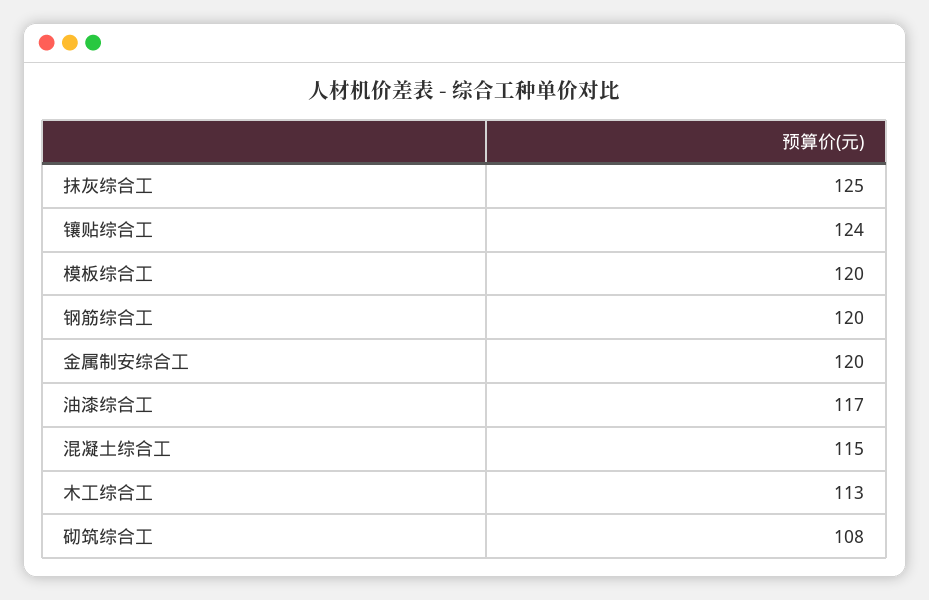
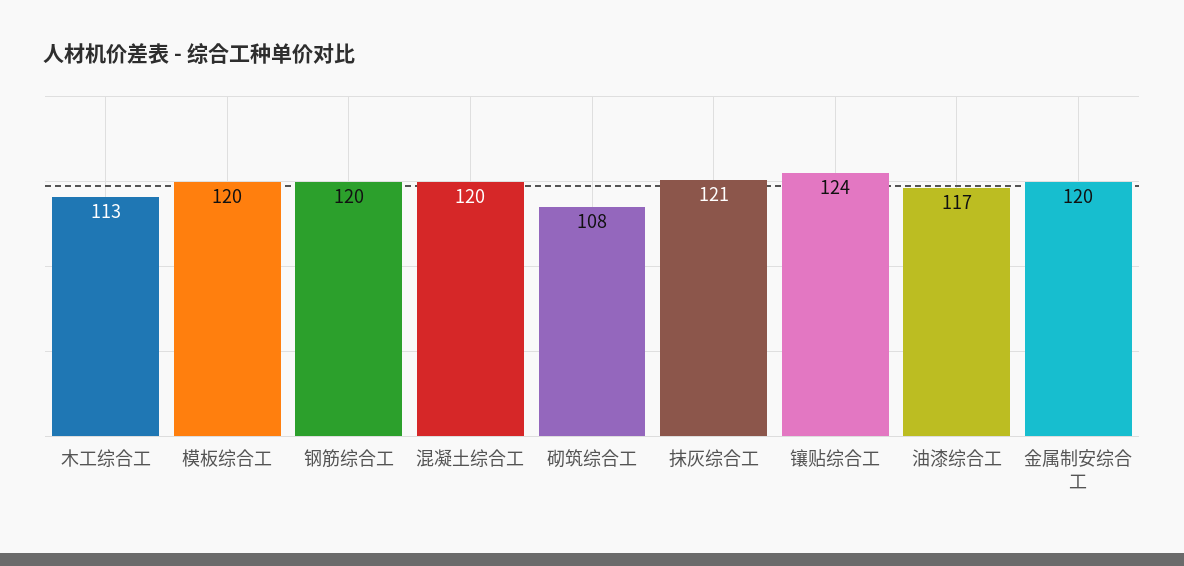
  {
-   "抹灰综合工": 125,
+   "抹灰综合工": 121,
    "镶贴综合工": 124,
    "模板综合工": 120,
    "钢筋综合工": 120,
    "金属制安综合工": 120,
    "油漆综合工": 117,
-   "混凝土综合工": 115,
+   "混凝土综合工": 120,
    "木工综合工": 113,
    "砌筑综合工": 108
  }

